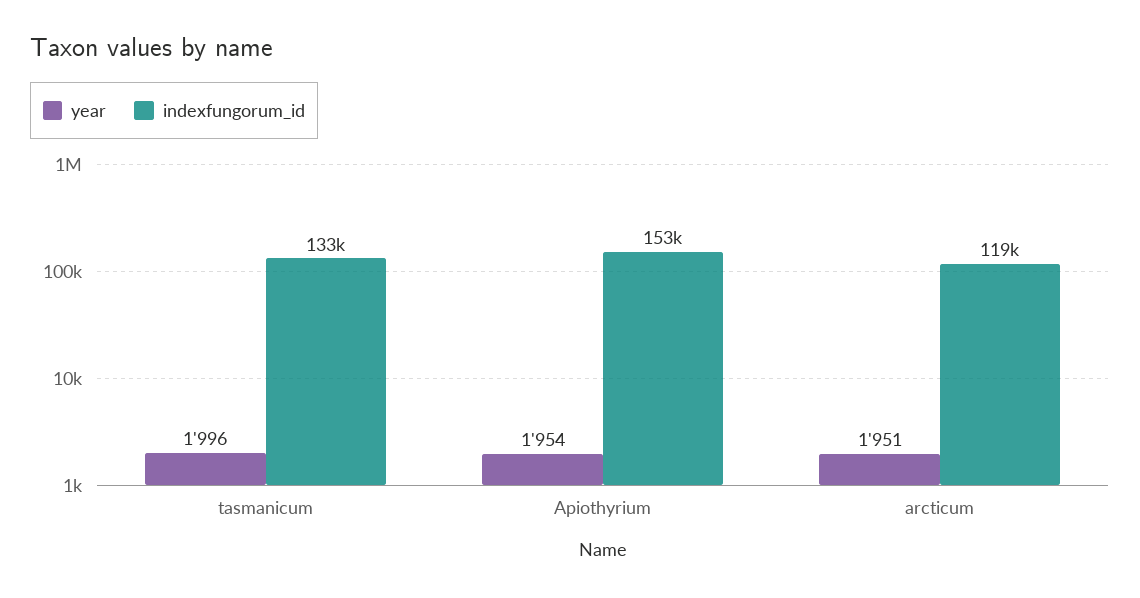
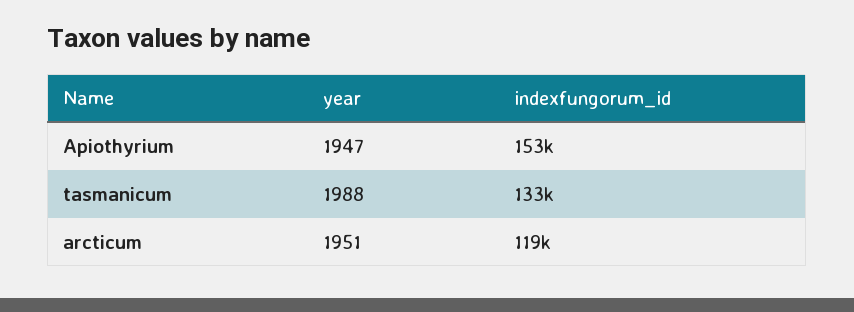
  {
    "year": {
-     "tasmanicum": 1996,
+     "tasmanicum": 1988,
-     "Apiothyrium": 1954,
+     "Apiothyrium": 1947,
      "arcticum": 1951
    },
    "indexfungorum_id": {
      "tasmanicum": 133000,
      "Apiothyrium": 153000,
      "arcticum": 119000
    }
  }

